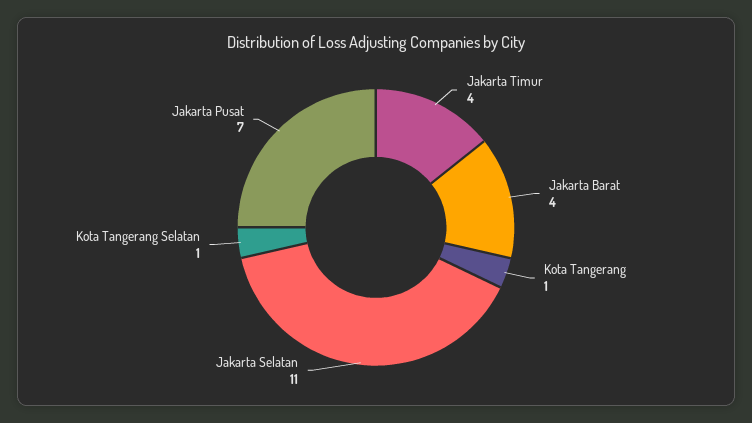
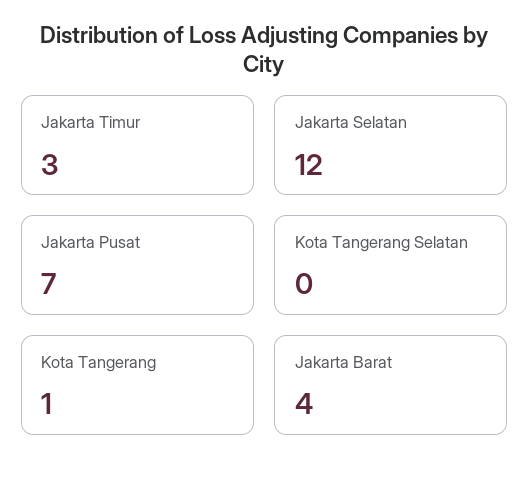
  {
-   "Jakarta Timur": 4,
+   "Jakarta Timur": 3,
    "Jakarta Barat": 4,
    "Kota Tangerang": 1,
-   "Jakarta Selatan": 11,
+   "Jakarta Selatan": 12,
-   "Kota Tangerang Selatan": 1,
+   "Kota Tangerang Selatan": 0,
    "Jakarta Pusat": 7
  }

